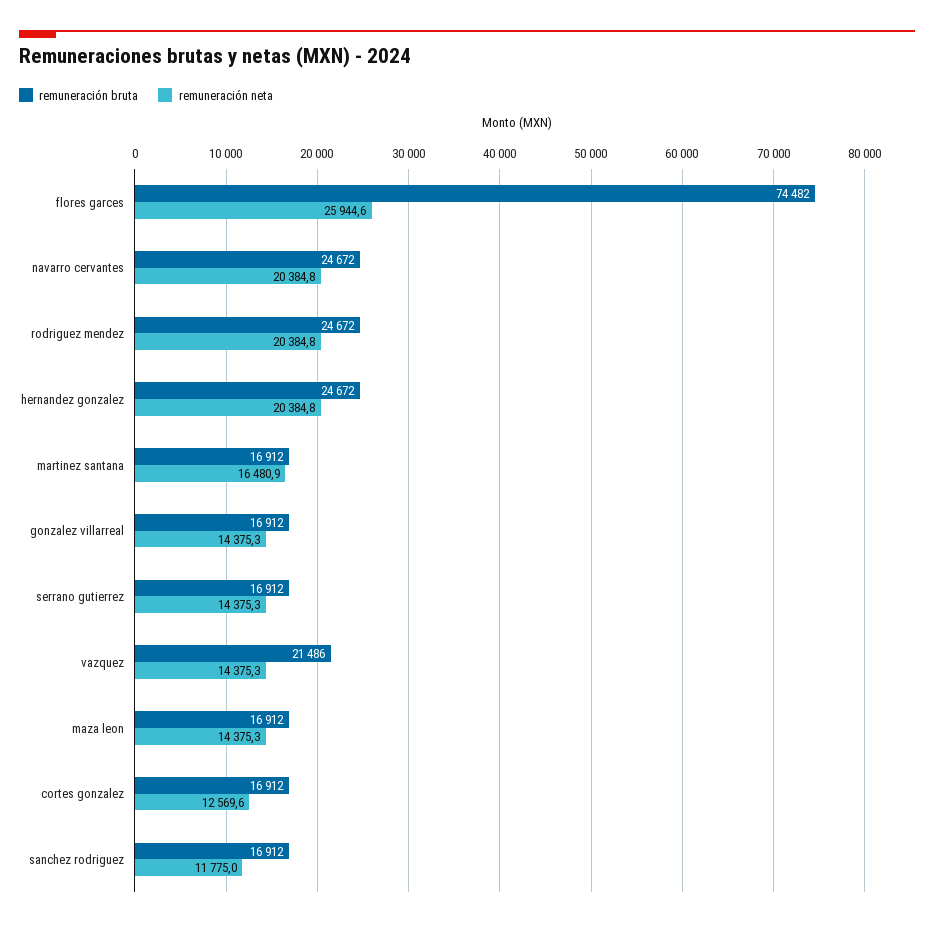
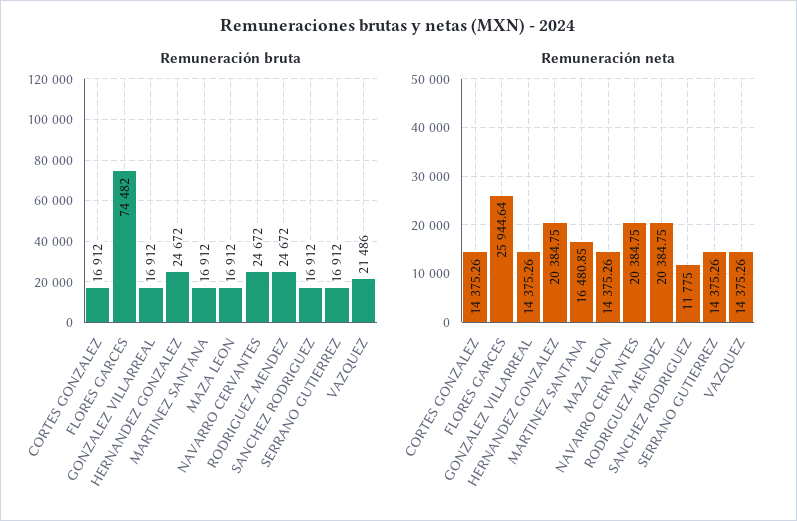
  {
    "remuneración bruta": {
      "flores garces": 74482,
      "navarro cervantes": 24672,
      "rodriguez mendez": 24672,
      "hernandez gonzalez": 24672,
      "martinez santana": 16912,
      "gonzalez villarreal": 16912,
      "serrano gutierrez": 16912,
      "vazquez": 21486,
      "maza leon": 16912,
      "cortes gonzalez": 16912,
      "sanchez rodriguez": 16912
    },
    "remuneración neta": {
      "flores garces": 25944.64,
      "navarro cervantes": 20384.75,
      "rodriguez mendez": 20384.75,
      "hernandez gonzalez": 20384.75,
      "martinez santana": 16480.85,
      "gonzalez villarreal": 14375.26,
      "serrano gutierrez": 14375.26,
      "vazquez": 14375.26,
      "maza leon": 14375.26,
-     "cortes gonzalez": 12569.6,
+     "cortes gonzalez": 14375.26,
      "sanchez rodriguez": 11775
    }
  }

